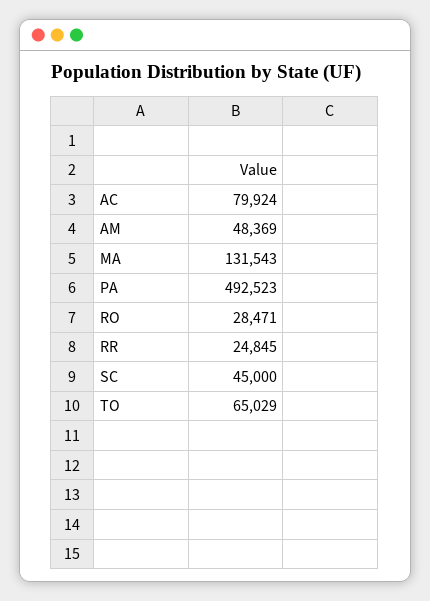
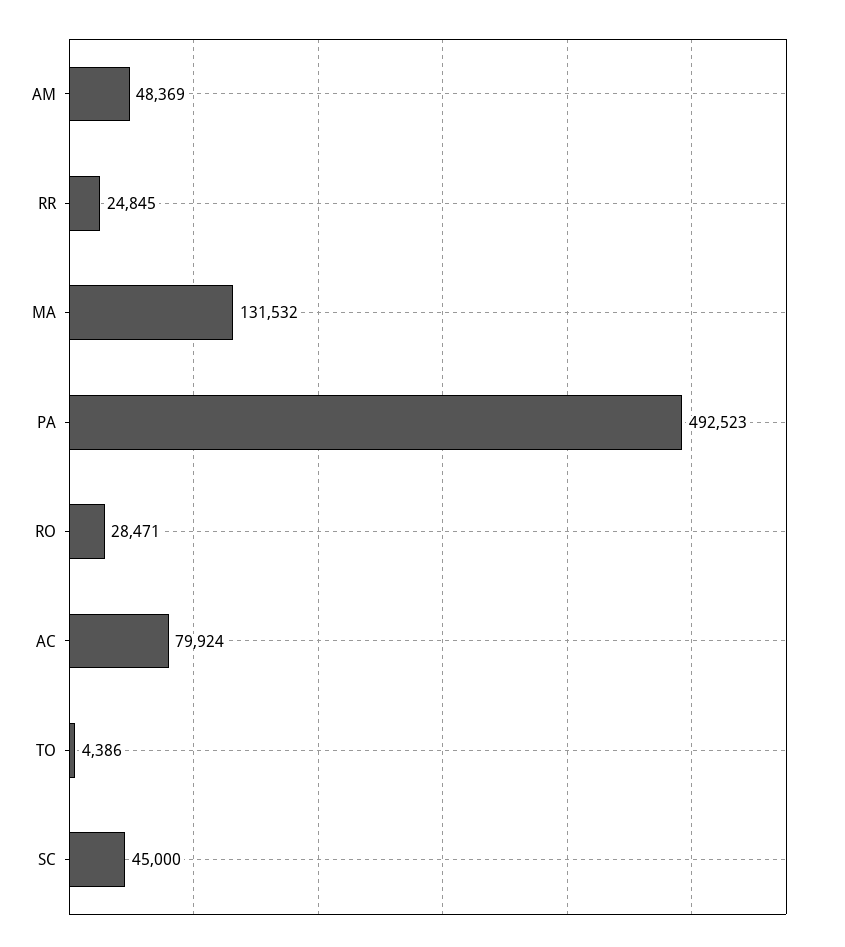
  {
    "AC": 79924,
    "AM": 48369,
-   "MA": 131543,
+   "MA": 131532,
    "PA": 492523,
    "RO": 28471,
    "RR": 24845,
    "SC": 45000,
-   "TO": 65029
+   "TO": 4386
  }

